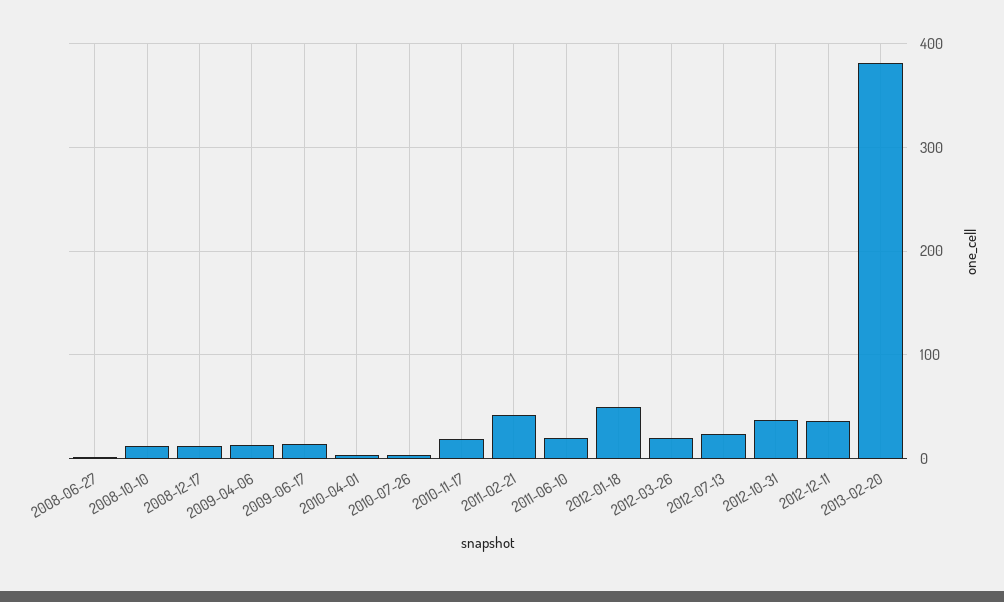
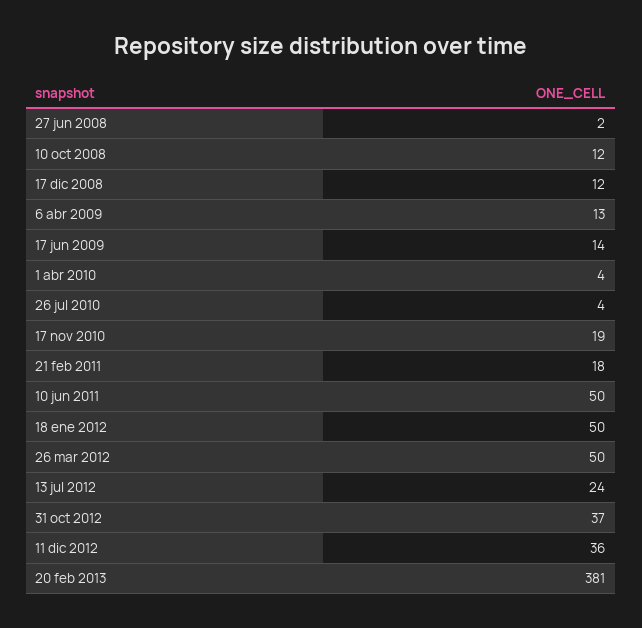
  {
    "2008-06-27": 2,
    "2008-10-10": 12,
    "2008-12-17": 12,
    "2009-04-06": 13,
    "2009-06-17": 14,
    "2010-04-01": 4,
    "2010-07-26": 4,
    "2010-11-17": 19,
-   "2011-02-21": 40,
+   "2011-02-21": 18,
-   "2011-06-10": 20,
+   "2011-06-10": 50,
    "2012-01-18": 50,
-   "2012-03-26": 20,
+   "2012-03-26": 50,
    "2012-07-13": 24,
    "2012-10-31": 37,
    "2012-12-11": 36,
    "2013-02-20": 381
  }

